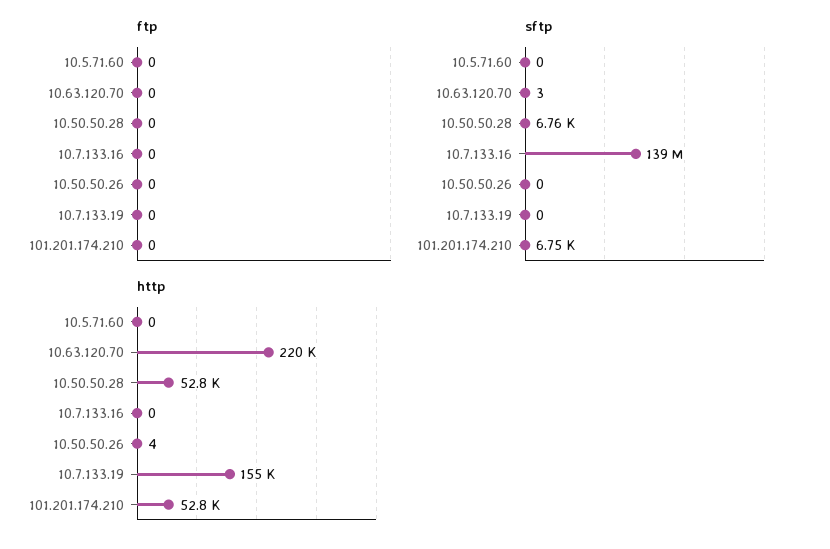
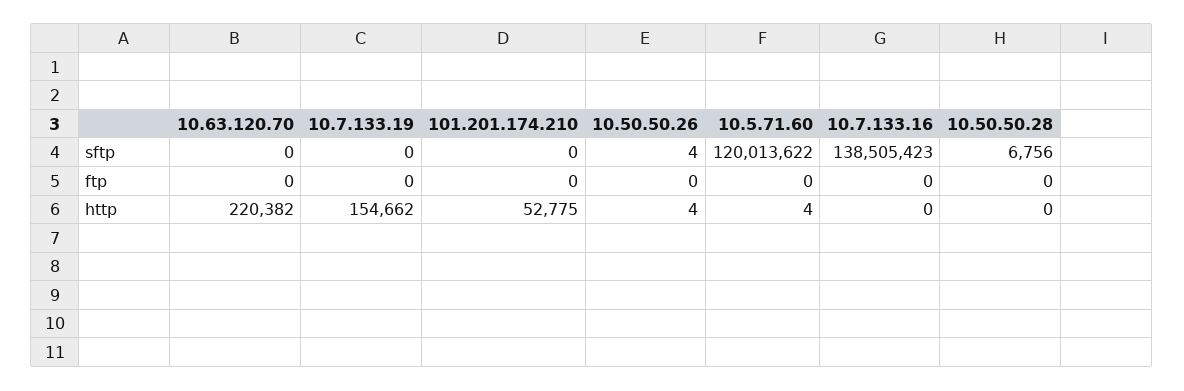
  {
    "ftp": {
      "10.5.71.60": 0,
      "10.63.120.70": 0,
      "10.50.50.28": 0,
      "10.7.133.16": 0,
      "10.50.50.26": 0,
      "10.7.133.19": 0,
      "101.201.174.210": 0
    },
    "sftp": {
-     "10.5.71.60": 0,
+     "10.5.71.60": 120013622,
-     "10.63.120.70": 3,
+     "10.63.120.70": 0,
      "10.50.50.28": 6756,
      "10.7.133.16": 138505423,
-     "10.50.50.26": 0,
+     "10.50.50.26": 4,
      "10.7.133.19": 0,
-     "101.201.174.210": 6750
+     "101.201.174.210": 0
    },
    "http": {
-     "10.5.71.60": 0,
+     "10.5.71.60": 4,
      "10.63.120.70": 220382,
-     "10.50.50.28": 52800,
+     "10.50.50.28": 0,
      "10.7.133.16": 0,
      "10.50.50.26": 4,
      "10.7.133.19": 154662,
      "101.201.174.210": 52775
    }
  }

